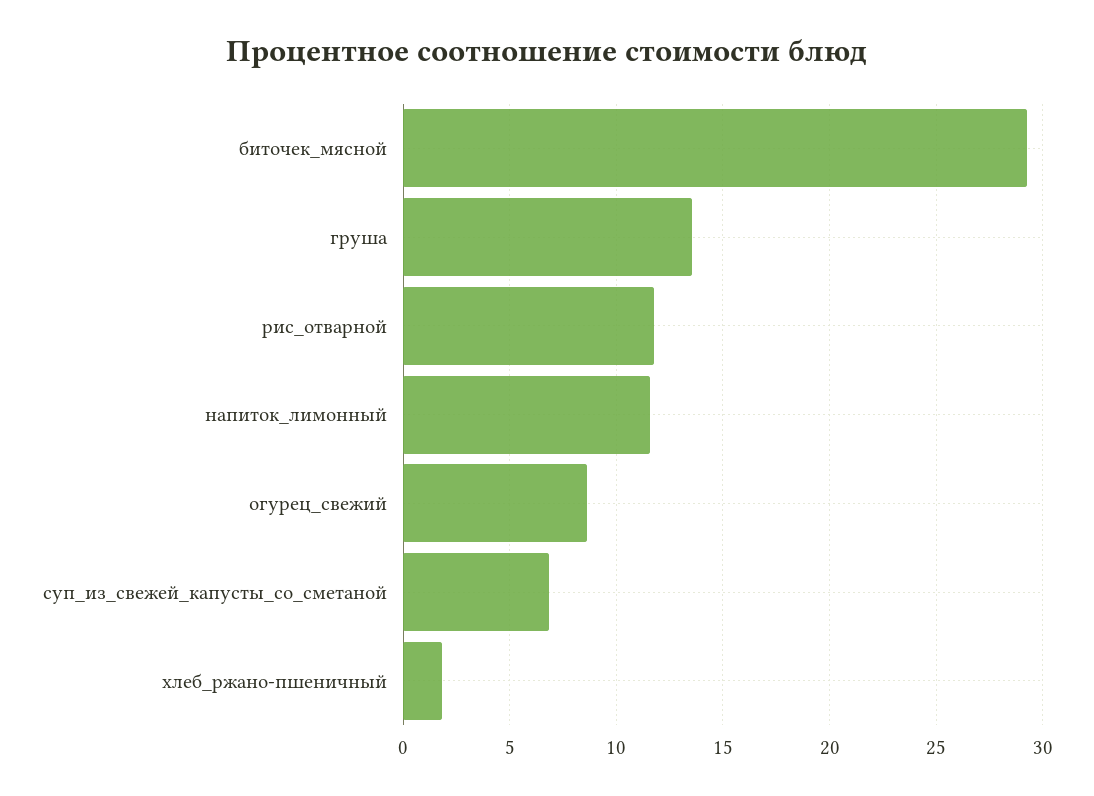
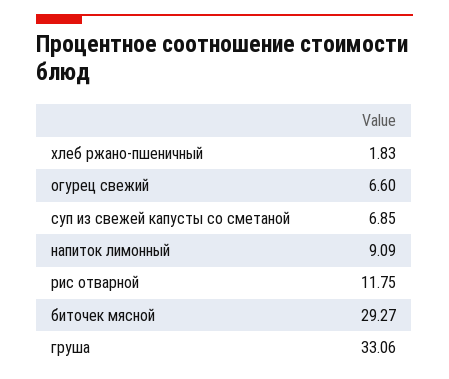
  {
    "биточек_мясной": 29.27,
-   "груша": 13.5,
+   "груша": 33.06,
    "рис_отварной": 11.75,
-   "напиток_лимонный": 11.5,
+   "напиток_лимонный": 9.09,
-   "огурец_свежий": 8.5,
+   "огурец_свежий": 6.6,
    "суп_из_свежей_капусты_со_сметаной": 6.85,
    "хлеб_ржано-пшеничный": 1.83
  }

